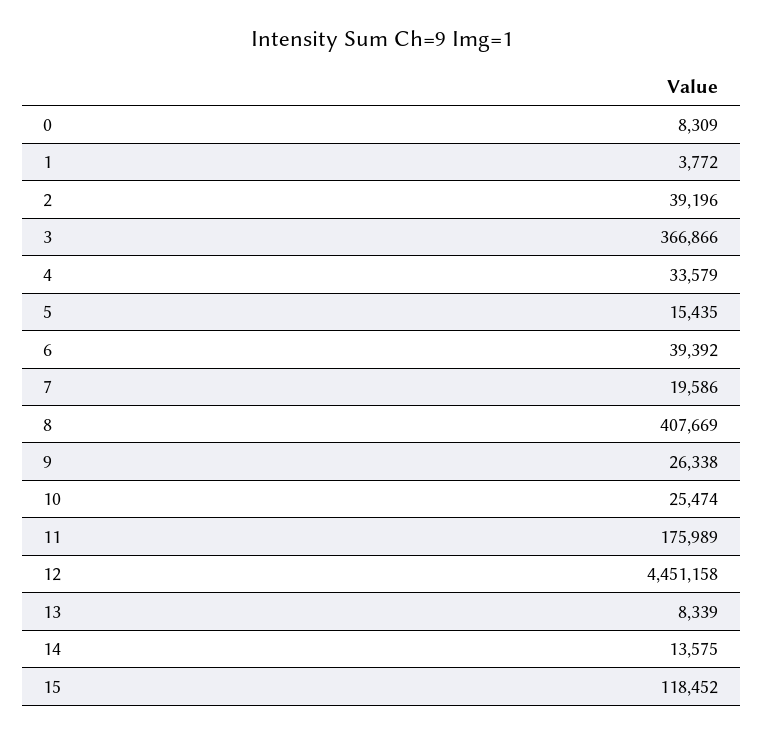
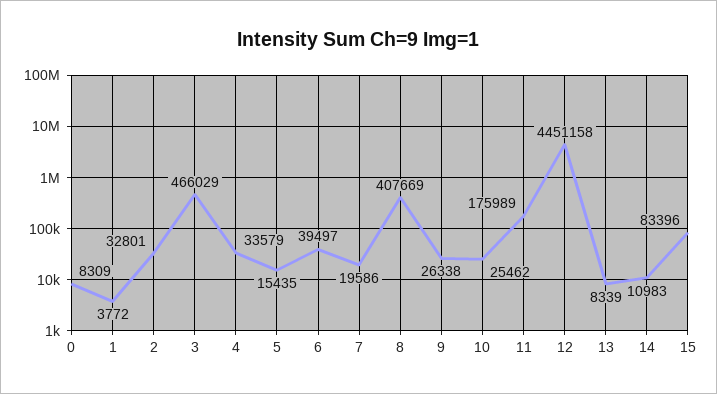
  {
    "0": 8309,
    "1": 3772,
-   "2": 39196,
+   "2": 32801,
-   "3": 366866,
+   "3": 466029,
    "4": 33579,
    "5": 15435,
-   "6": 39392,
+   "6": 39497,
    "7": 19586,
    "8": 407669,
    "9": 26338,
-   "10": 25474,
+   "10": 25462,
    "11": 175989,
    "12": 4451158,
    "13": 8339,
-   "14": 13575,
+   "14": 10983,
-   "15": 118452
+   "15": 83396
  }

